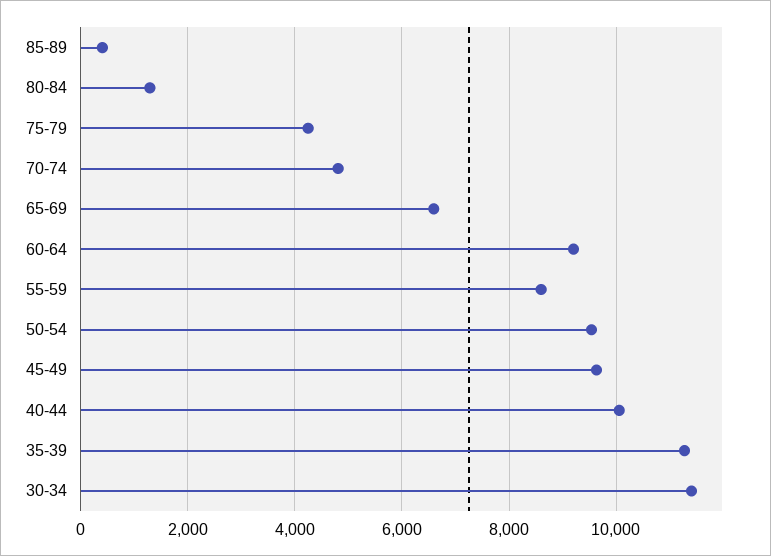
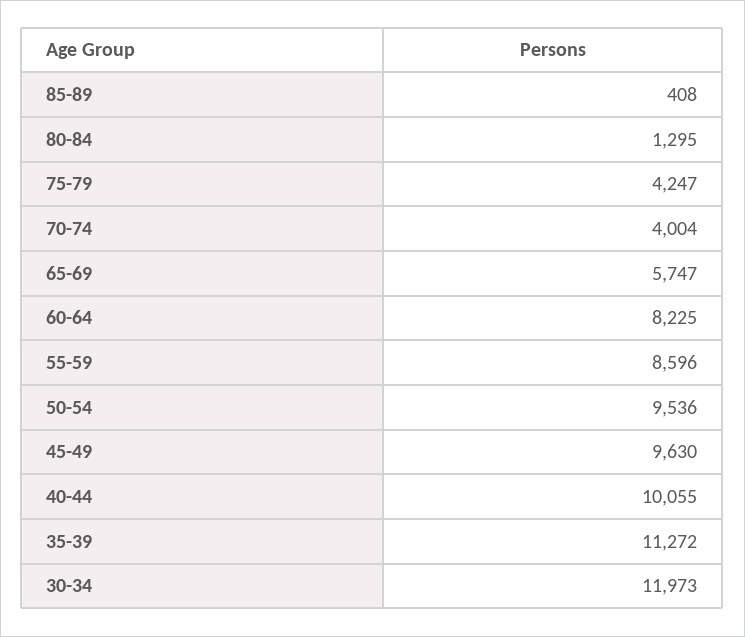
  {
    "85-89": 408,
    "80-84": 1295,
    "75-79": 4247,
-   "70-74": 4800,
+   "70-74": 4004,
-   "65-69": 6600,
+   "65-69": 5747,
-   "60-64": 9200,
+   "60-64": 8225,
    "55-59": 8596,
    "50-54": 9536,
    "45-49": 9630,
    "40-44": 10055,
    "35-39": 11272,
-   "30-34": 11400
+   "30-34": 11973
  }

